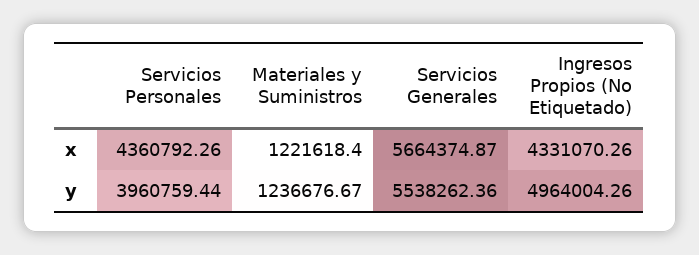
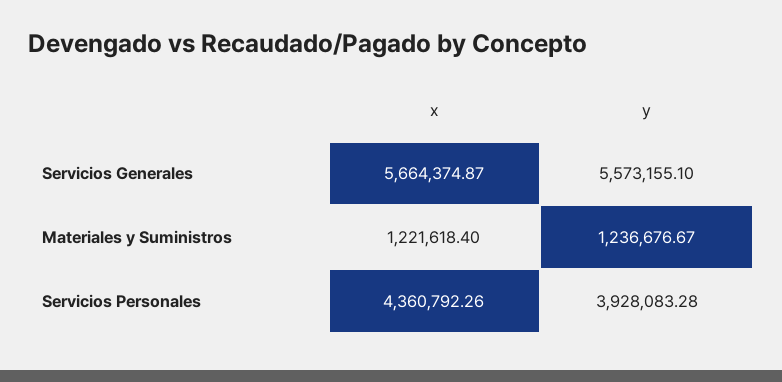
  {
    "Servicios Personales": {
      "x": 4360792.26,
-     "y": 3960759.44
+     "y": 3928083.28
    },
    "Materiales y Suministros": {
      "x": 1221618.4,
      "y": 1236676.67
    },
    "Servicios Generales": {
      "x": 5664374.87,
-     "y": 5538262.36
+     "y": 5573155.1
-   },
+   }
-   "Ingresos Propios (No Etiquetado)": {
-     "x": 4331070.26,
-     "y": 4964004.26
-   }
  }

